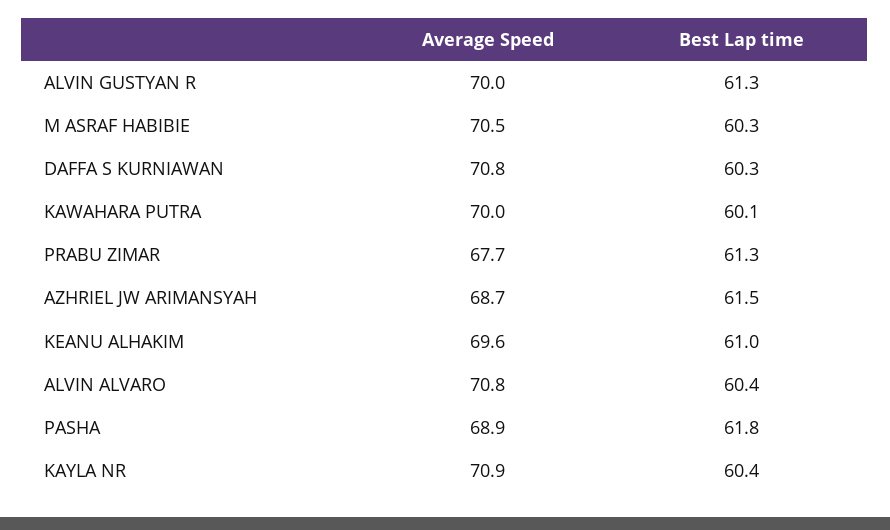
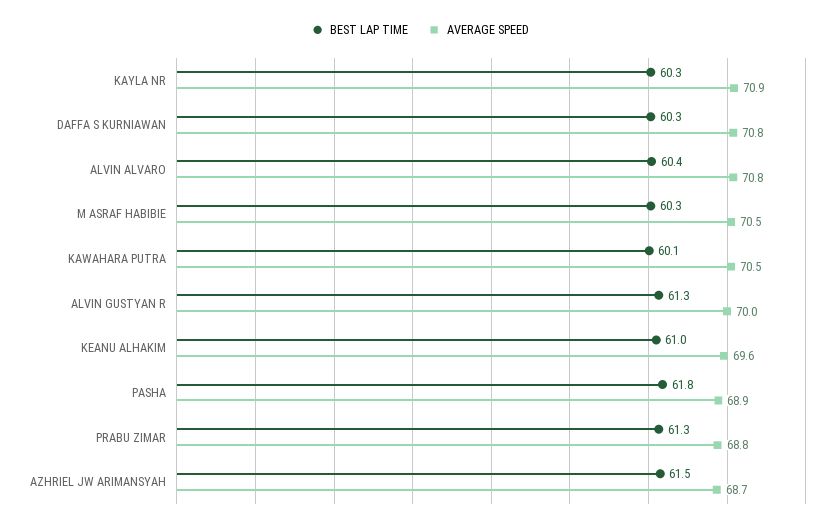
  {
    "Average Speed": {
      "ALVIN GUSTYAN R": 70,
      "M ASRAF HABIBIE": 70.5,
      "DAFFA S KURNIAWAN": 70.8,
-     "KAWAHARA PUTRA": 70,
+     "KAWAHARA PUTRA": 70.5,
-     "PRABU ZIMAR": 67.7,
+     "PRABU ZIMAR": 68.8,
      "AZHRIEL JW ARIMANSYAH": 68.7,
      "KEANU ALHAKIM": 69.6,
      "ALVIN ALVARO": 70.8,
      "PASHA": 68.9,
      "KAYLA NR": 70.9
    },
    "Best Lap time": {
      "ALVIN GUSTYAN R": 61.3,
      "M ASRAF HABIBIE": 60.3,
      "DAFFA S KURNIAWAN": 60.3,
      "KAWAHARA PUTRA": 60.1,
      "PRABU ZIMAR": 61.3,
      "AZHRIEL JW ARIMANSYAH": 61.5,
      "KEANU ALHAKIM": 61,
      "ALVIN ALVARO": 60.4,
      "PASHA": 61.8,
-     "KAYLA NR": 60.4
+     "KAYLA NR": 60.3
    }
  }

